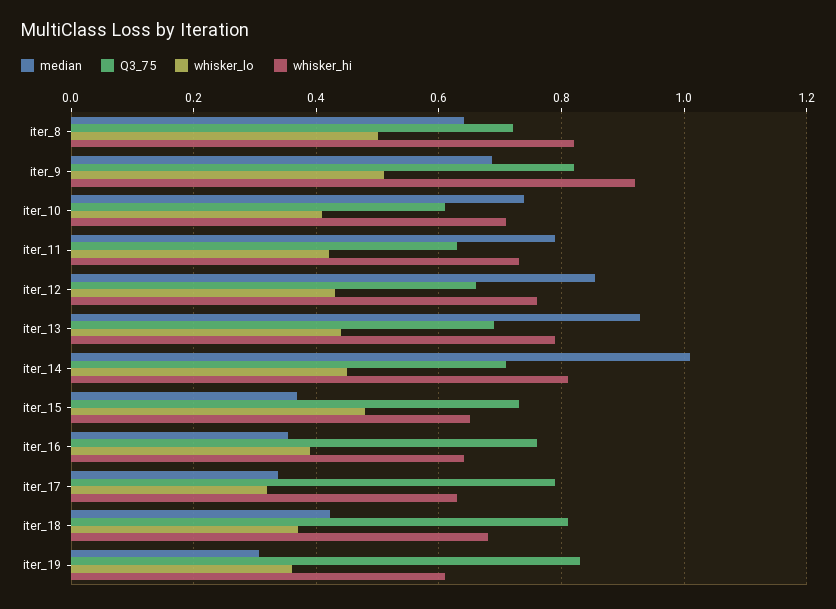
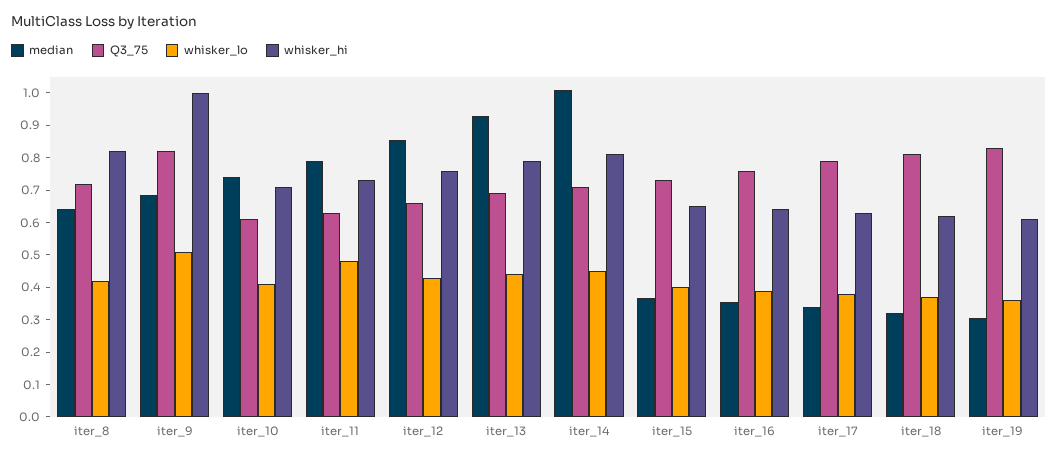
  {
    "median": {
      "iter_8": 0.64,
      "iter_9": 0.68,
      "iter_10": 0.74,
      "iter_11": 0.8,
      "iter_12": 0.86,
      "iter_13": 0.92,
      "iter_14": 1,
      "iter_15": 0.36,
      "iter_16": 0.36,
      "iter_17": 0.34,
-     "iter_18": 0.42,
+     "iter_18": 0.325,
      "iter_19": 0.3
    },
    "Q3_75": {
      "iter_8": 0.72,
      "iter_9": 0.82,
      "iter_10": 0.62,
      "iter_11": 0.64,
      "iter_12": 0.66,
      "iter_13": 0.7,
      "iter_14": 0.72,
      "iter_15": 0.74,
      "iter_16": 0.76,
      "iter_17": 0.8,
      "iter_18": 0.82,
      "iter_19": 0.84
    },
    "whisker_lo": {
-     "iter_8": 0.5,
+     "iter_8": 0.425,
      "iter_9": 0.52,
      "iter_10": 0.42,
-     "iter_11": 0.42,
+     "iter_11": 0.475,
      "iter_12": 0.44,
      "iter_13": 0.44,
      "iter_14": 0.46,
-     "iter_15": 0.48,
+     "iter_15": 0.4,
      "iter_16": 0.4,
-     "iter_17": 0.32,
+     "iter_17": 0.375,
      "iter_18": 0.38,
      "iter_19": 0.36
    },
    "whisker_hi": {
      "iter_8": 0.82,
-     "iter_9": 0.92,
+     "iter_9": 1,
      "iter_10": 0.72,
      "iter_11": 0.74,
      "iter_12": 0.76,
      "iter_13": 0.8,
      "iter_14": 0.82,
      "iter_15": 0.66,
      "iter_16": 0.64,
      "iter_17": 0.64,
-     "iter_18": 0.68,
+     "iter_18": 0.625,
      "iter_19": 0.62
    }
  }

